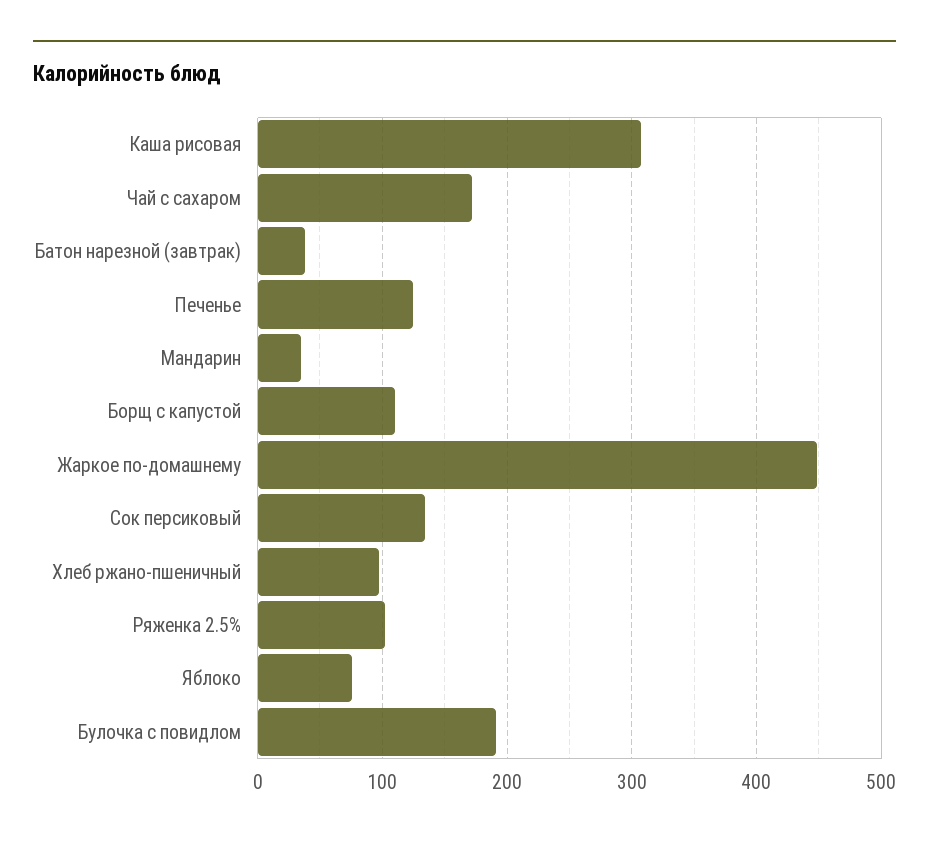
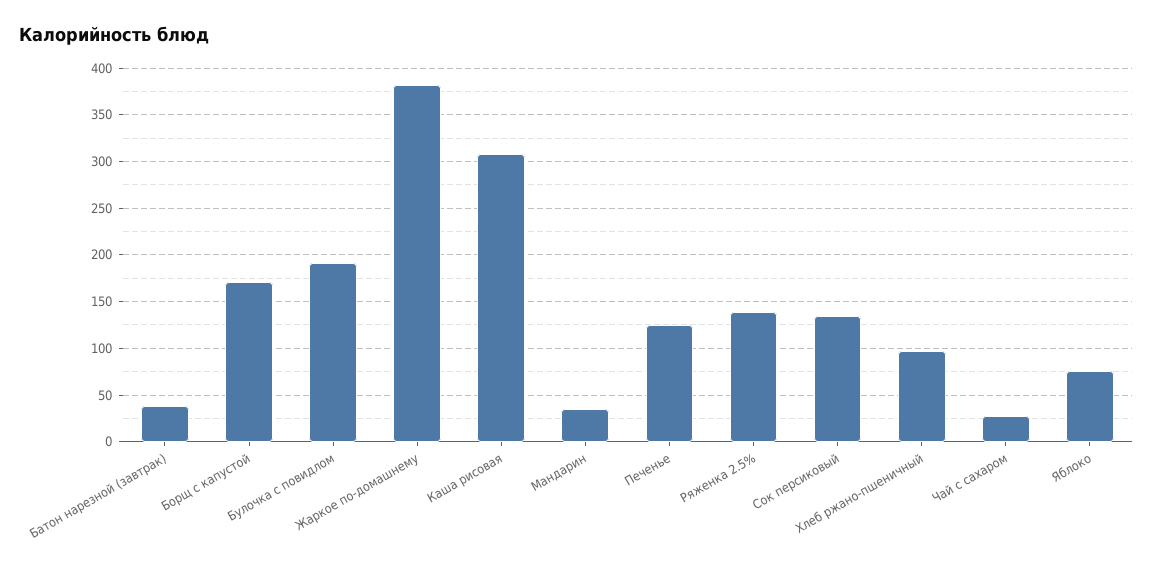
  {
    "Каша рисовая": 310,
-   "Чай с сахаром": 170,
+   "Чай с сахаром": 30,
    "Батон нарезной (завтрак)": 40,
    "Печенье": 120,
    "Мандарин": 40,
-   "Борщ с капустой": 110,
+   "Борщ с капустой": 170,
-   "Жаркое по-домашнему": 450,
+   "Жаркое по-домашнему": 380,
    "Сок персиковый": 130,
    "Хлеб ржано-пшеничный": 100,
-   "Ряженка 2.5%": 100,
+   "Ряженка 2.5%": 140,
    "Яблоко": 80,
    "Булочка с повидлом": 190
  }

